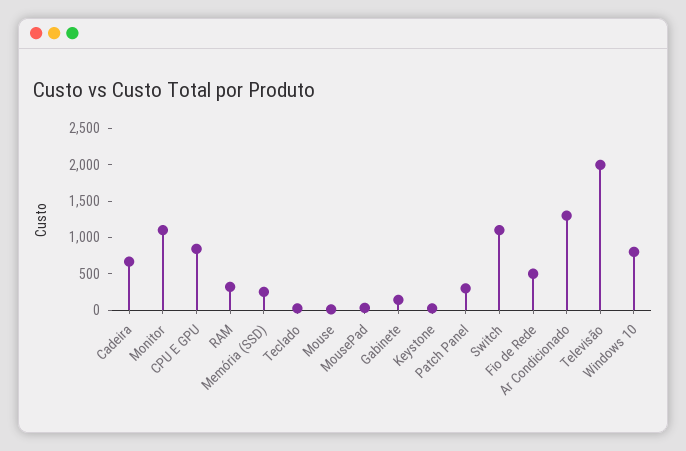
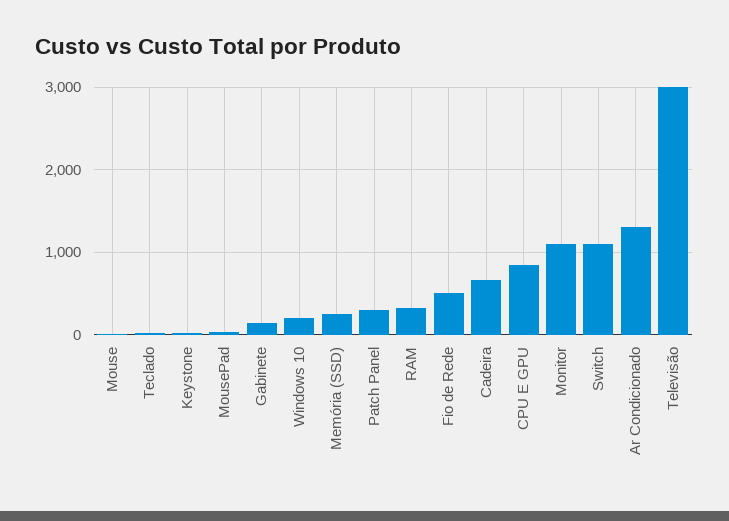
  {
    "Cadeira": 700,
    "Monitor": 1100,
    "CPU E GPU": 800,
    "RAM": 300,
    "Memória (SSD)": 300,
    "Teclado": 0,
    "Mouse": 0,
    "MousePad": 0,
    "Gabinete": 100,
    "Keystone": 0,
    "Patch Panel": 300,
    "Switch": 1100,
    "Fio de Rede": 500,
    "Ar Condicionado": 1300,
-   "Televisão": 2000,
+   "Televisão": 3000,
-   "Windows 10": 750
+   "Windows 10": 200
  }

